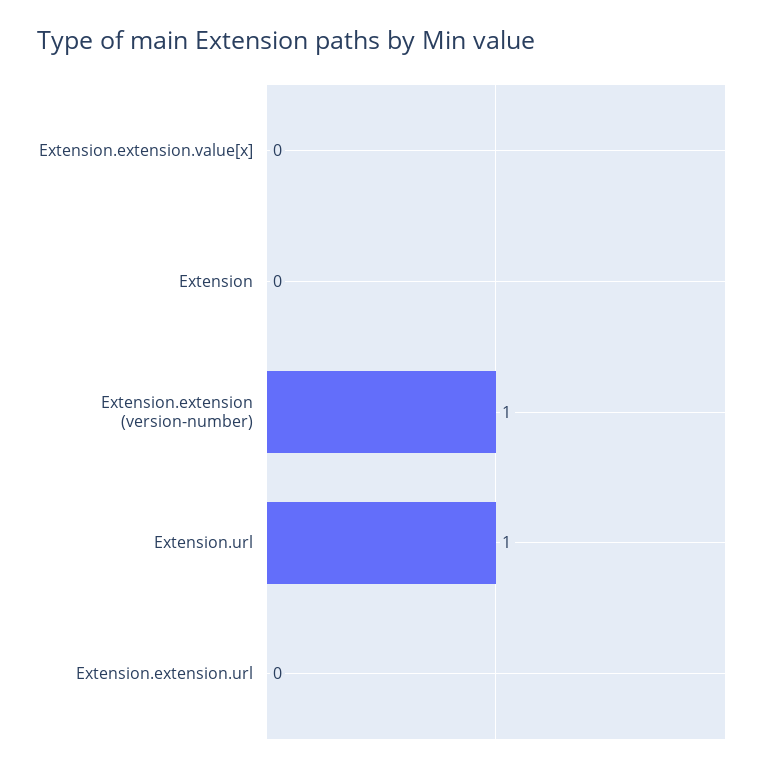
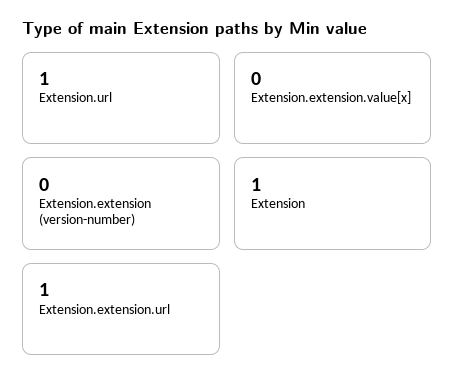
  {
    "Extension.extension.value[x]": 0,
-   "Extension": 0,
+   "Extension": 1,
-   "Extension.extension (version-number)": 1,
+   "Extension.extension (version-number)": 0,
    "Extension.url": 1,
-   "Extension.extension.url": 0
+   "Extension.extension.url": 1
  }

